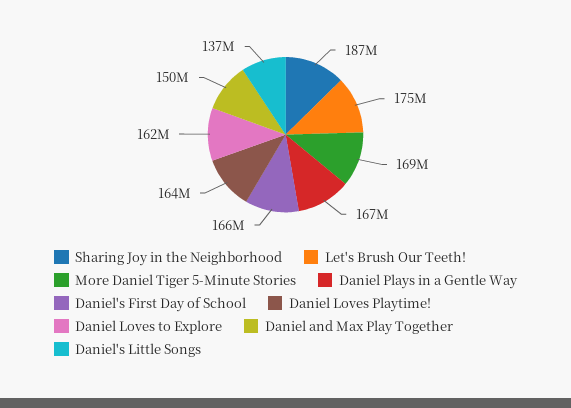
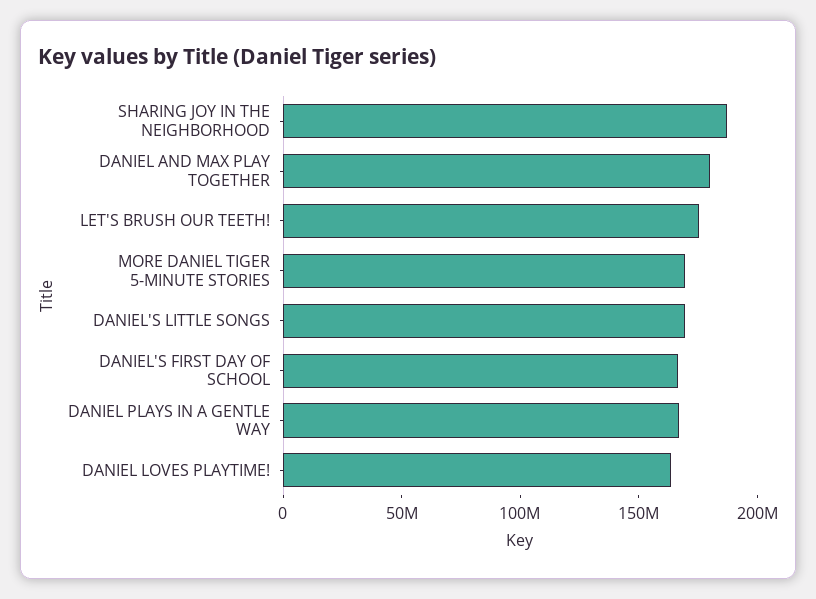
  {
    "Sharing Joy in the Neighborhood": 187000000,
    "Let's Brush Our Teeth!": 175000000,
    "More Daniel Tiger 5-Minute Stories": 169000000,
    "Daniel Plays in a Gentle Way": 167000000,
    "Daniel's First Day of School": 166000000,
    "Daniel Loves Playtime!": 164000000,
-   "Daniel Loves to Explore": 162000000,
-   "Daniel and Max Play Together": 150000000,
+   "Daniel and Max Play Together": 180000000,
-   "Daniel's Little Songs": 137000000
+   "Daniel's Little Songs": 170000000
  }

